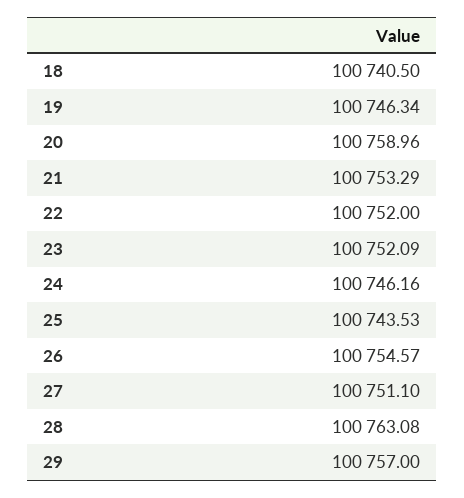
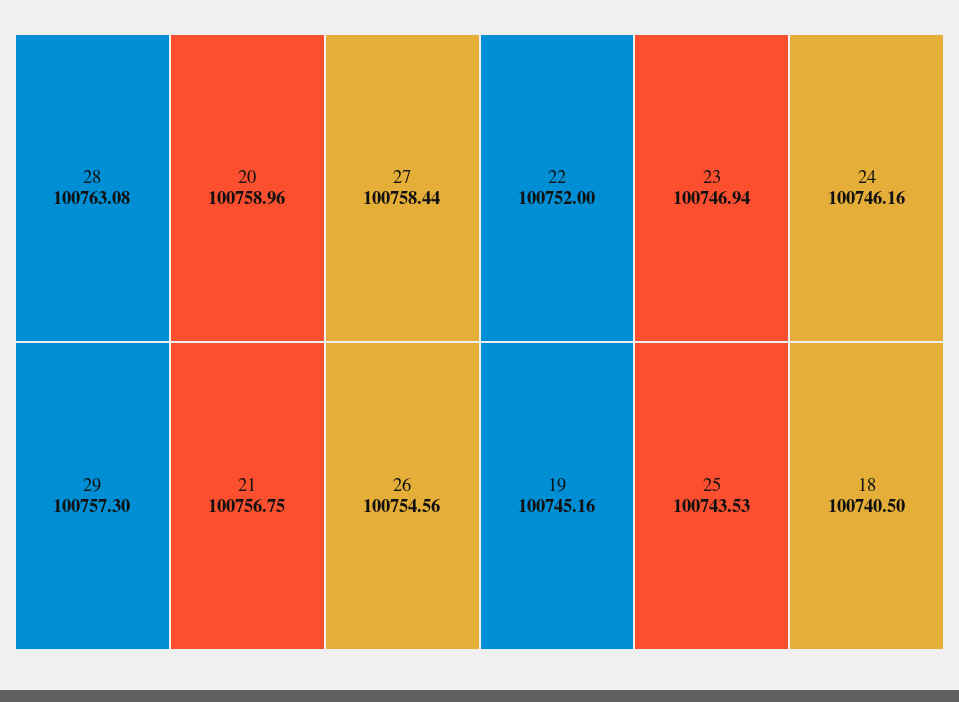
  {
    "18": 100740.5,
-   "19": 100746.34,
+   "19": 100745.16,
    "20": 100758.96,
-   "21": 100753.29,
+   "21": 100756.75,
    "22": 100752,
-   "23": 100752.09,
+   "23": 100746.94,
    "24": 100746.16,
    "25": 100743.53,
-   "26": 100754.57,
+   "26": 100754.56,
-   "27": 100751.1,
+   "27": 100758.44,
    "28": 100763.08,
-   "29": 100757
+   "29": 100757.3
  }

